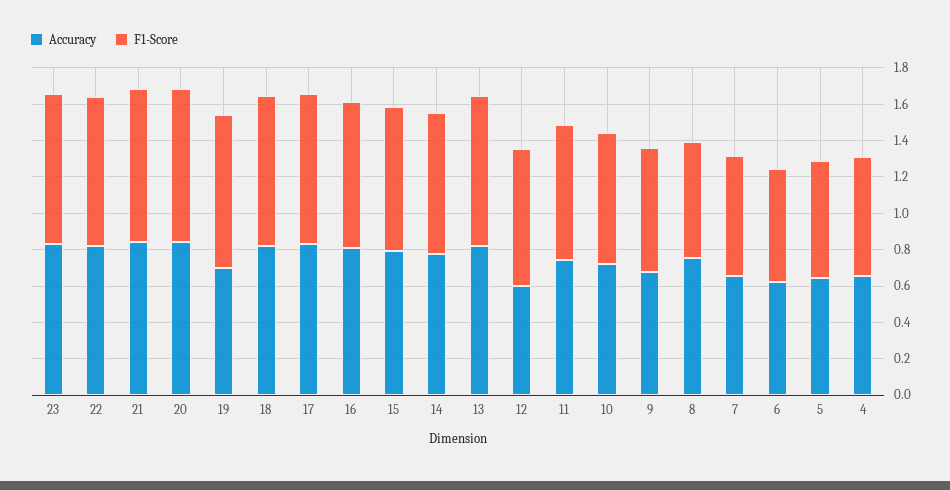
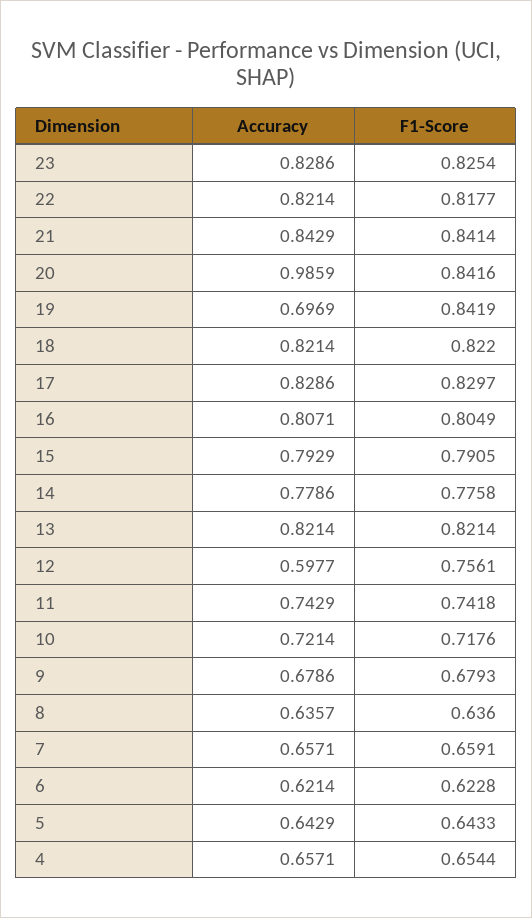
  {
    "Accuracy": {
      "23": 0.8286,
      "22": 0.8214,
      "21": 0.8429,
-     "20": 0.85,
+     "20": 0.9859,
      "19": 0.6969,
      "18": 0.8214,
      "17": 0.8286,
      "16": 0.8071,
      "15": 0.7929,
      "14": 0.7786,
      "13": 0.8214,
      "12": 0.5977,
      "11": 0.7429,
      "10": 0.7214,
      "9": 0.6786,
-     "8": 0.75,
+     "8": 0.6357,
      "7": 0.6571,
      "6": 0.6214,
      "5": 0.6429,
      "4": 0.6571
    },
    "F1-Score": {
      "23": 0.8254,
      "22": 0.8177,
      "21": 0.8414,
      "20": 0.8416,
      "19": 0.8419,
      "18": 0.822,
      "17": 0.8297,
      "16": 0.8049,
      "15": 0.7905,
      "14": 0.7758,
      "13": 0.8214,
      "12": 0.7561,
      "11": 0.7418,
      "10": 0.7176,
      "9": 0.6793,
      "8": 0.636,
      "7": 0.6591,
      "6": 0.6228,
      "5": 0.6433,
      "4": 0.6544
    }
  }

